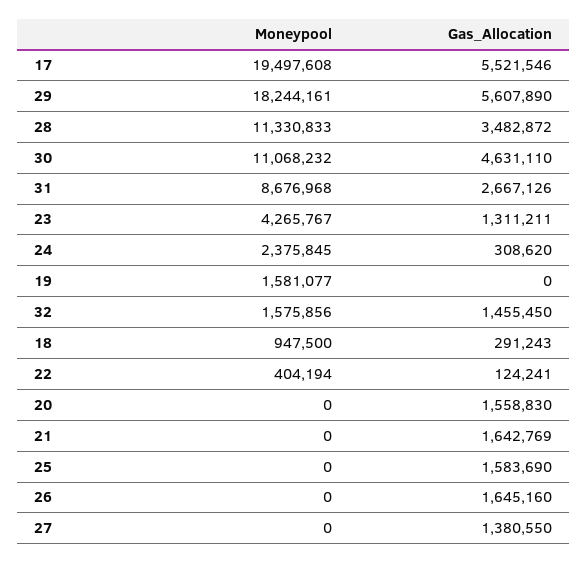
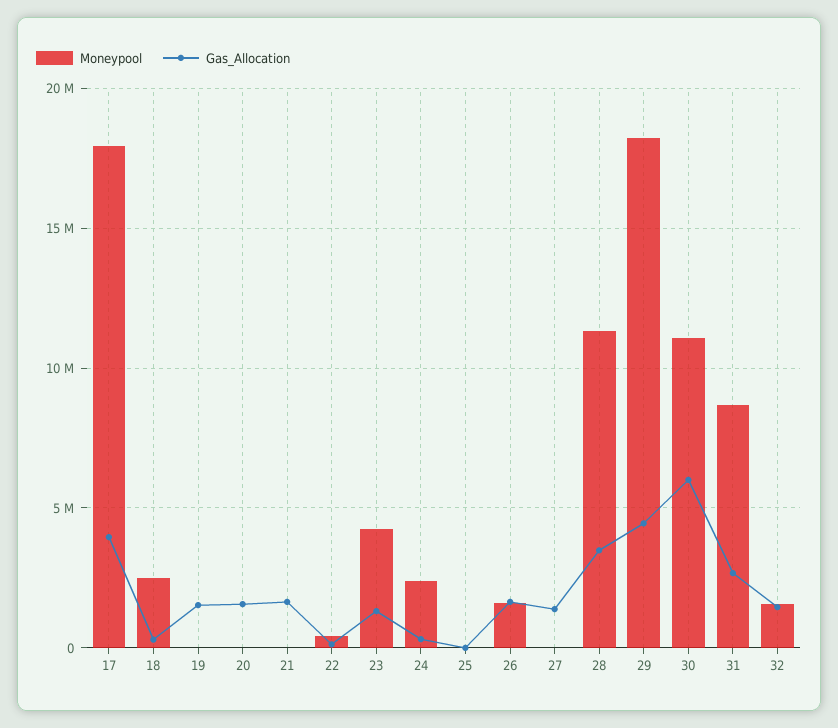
  {
    "Moneypool": {
-     "17": 19497608,
+     "17": 18000000,
      "29": 18244161,
      "28": 11330833,
      "30": 11068232,
      "31": 8676968,
      "23": 4265767,
      "24": 2375845,
-     "19": 1581077,
+     "19": 0,
      "32": 1575856,
-     "18": 947500,
+     "18": 2500000,
      "22": 404194,
      "20": 0,
      "21": 0,
      "25": 0,
-     "26": 0,
+     "26": 1500000,
      "27": 0
    },
    "Gas_Allocation": {
-     "17": 5521546,
+     "17": 4000000,
-     "29": 5607890,
+     "29": 4500000,
      "28": 3482872,
-     "30": 4631110,
+     "30": 6000000,
      "31": 2667126,
      "23": 1311211,
      "24": 308620,
-     "19": 0,
+     "19": 1500000,
      "32": 1455450,
      "18": 291243,
      "22": 124241,
      "20": 1558830,
      "21": 1642769,
-     "25": 1583690,
+     "25": 0,
      "26": 1645160,
      "27": 1380550
    }
  }

